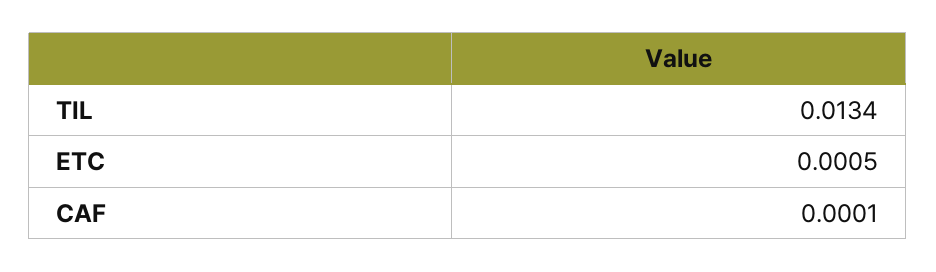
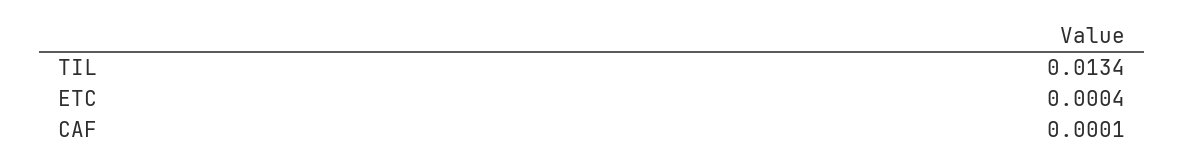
  {
    "TIL": 0.0134,
-   "ETC": 0.0005,
+   "ETC": 0.0004,
    "CAF": 0.0001
  }

